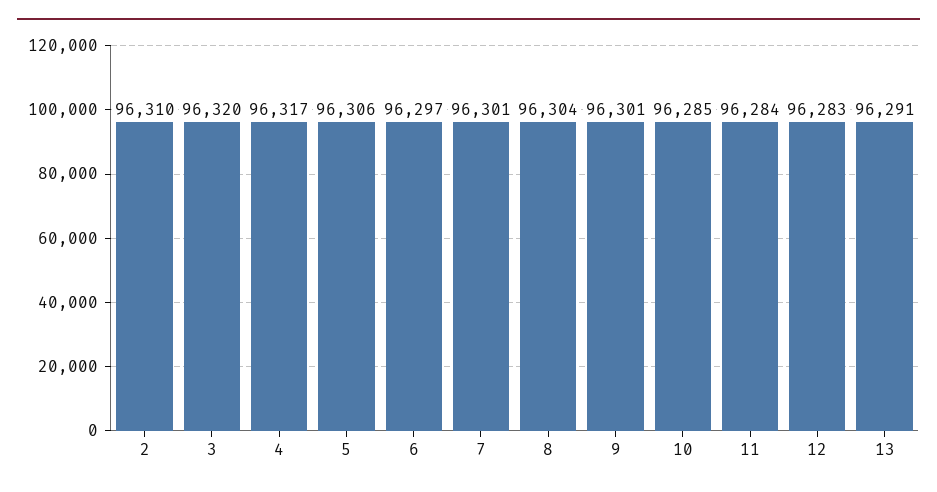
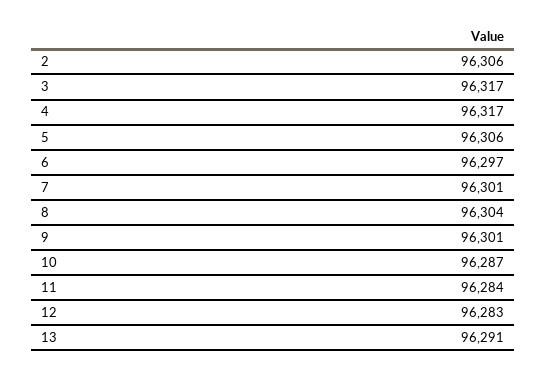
  {
-   "2": 96310,
+   "2": 96306,
-   "3": 96320,
+   "3": 96317,
    "4": 96317,
    "5": 96306,
    "6": 96297,
    "7": 96301,
    "8": 96304,
    "9": 96301,
-   "10": 96285,
+   "10": 96287,
    "11": 96284,
    "12": 96283,
    "13": 96291
  }

